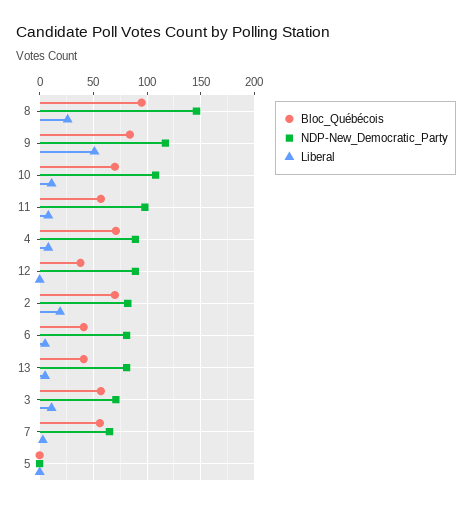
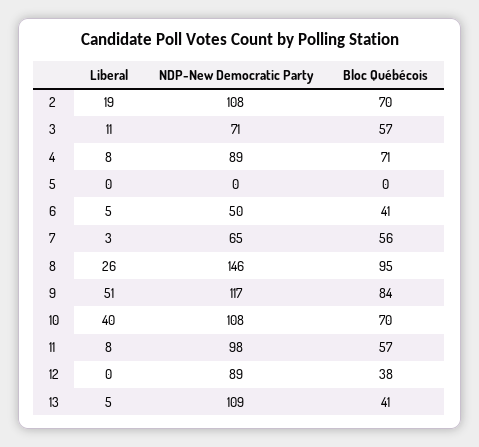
  {
    "Bloc_Québécois": {
      "8": 95,
      "9": 84,
      "10": 70,
      "11": 57,
      "4": 71,
      "12": 38,
      "2": 70,
      "6": 41,
      "13": 41,
      "3": 57,
      "7": 56,
      "5": 0
    },
    "NDP-New_Democratic_Party": {
      "8": 146,
      "9": 117,
      "10": 108,
      "11": 98,
      "4": 89,
      "12": 89,
-     "2": 80,
+     "2": 108,
-     "6": 80,
+     "6": 50,
-     "13": 80,
+     "13": 109,
      "3": 71,
      "7": 65,
      "5": 0
    },
    "Liberal": {
      "8": 26,
      "9": 51,
-     "10": 10,
+     "10": 40,
      "11": 8,
      "4": 8,
      "12": 0,
      "2": 19,
      "6": 5,
      "13": 5,
      "3": 11,
      "7": 3,
      "5": 0
    }
  }

